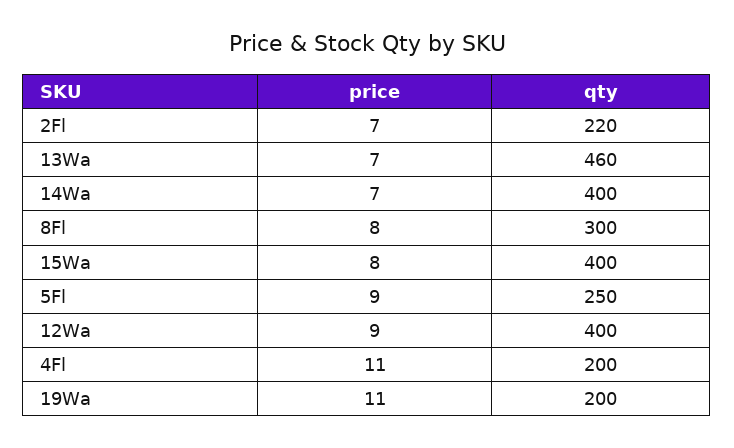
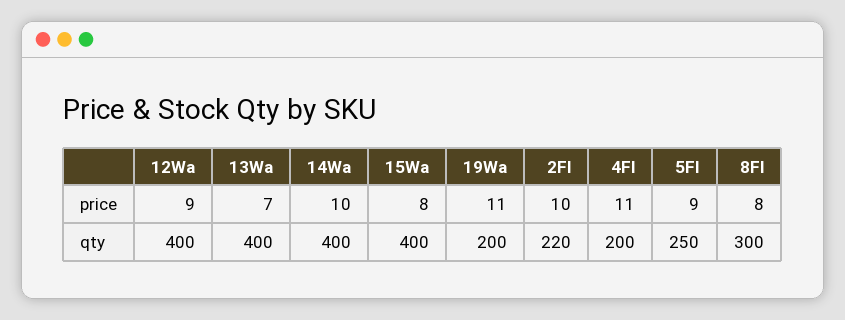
  {
    "price": {
-     "2Fl": 7,
+     "2Fl": 10,
      "13Wa": 7,
-     "14Wa": 7,
+     "14Wa": 10,
      "8Fl": 8,
      "15Wa": 8,
      "5Fl": 9,
      "12Wa": 9,
      "4Fl": 11,
      "19Wa": 11
    },
    "qty": {
      "2Fl": 220,
-     "13Wa": 460,
+     "13Wa": 400,
      "14Wa": 400,
      "8Fl": 300,
      "15Wa": 400,
      "5Fl": 250,
      "12Wa": 400,
      "4Fl": 200,
      "19Wa": 200
    }
  }

